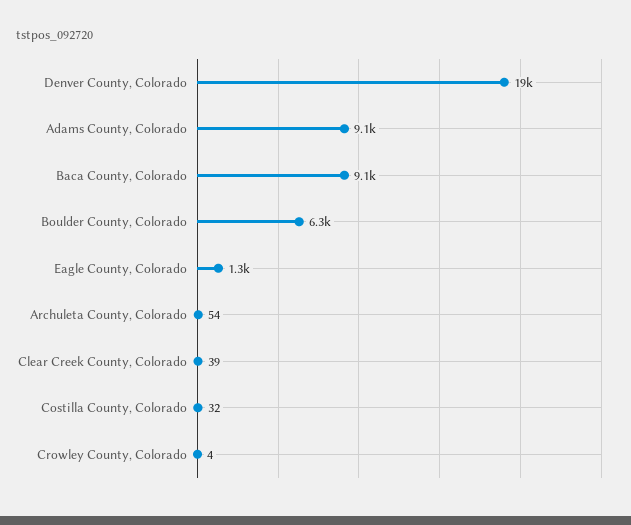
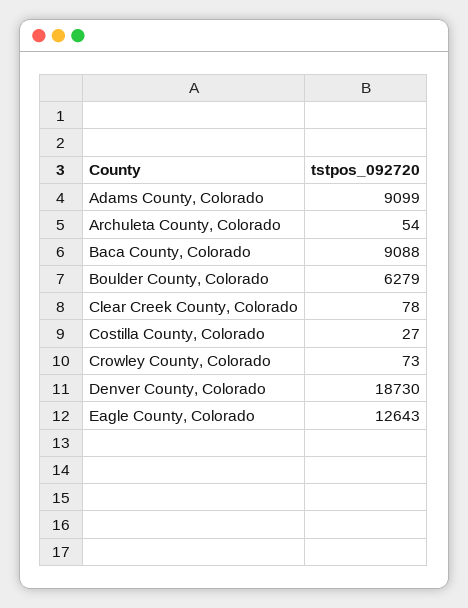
  {
    "Denver County, Colorado": 18730,
    "Adams County, Colorado": 9099,
    "Baca County, Colorado": 9088,
    "Boulder County, Colorado": 6279,
-   "Eagle County, Colorado": 1300,
+   "Eagle County, Colorado": 12643,
    "Archuleta County, Colorado": 54,
-   "Clear Creek County, Colorado": 39,
+   "Clear Creek County, Colorado": 78,
-   "Costilla County, Colorado": 32,
+   "Costilla County, Colorado": 27,
-   "Crowley County, Colorado": 4
+   "Crowley County, Colorado": 73
  }

